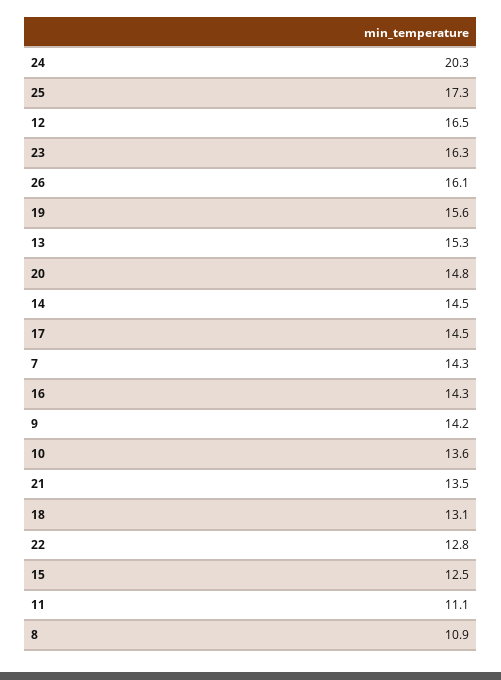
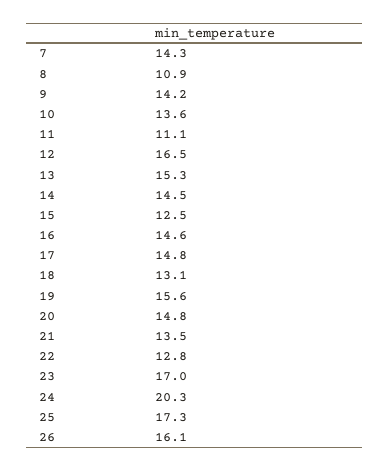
  {
    "24": 20.3,
    "25": 17.3,
    "12": 16.5,
-   "23": 16.3,
+   "23": 17,
    "26": 16.1,
    "19": 15.6,
    "13": 15.3,
    "20": 14.8,
    "14": 14.5,
-   "17": 14.5,
+   "17": 14.8,
    "7": 14.3,
-   "16": 14.3,
+   "16": 14.6,
    "9": 14.2,
    "10": 13.6,
    "21": 13.5,
    "18": 13.1,
    "22": 12.8,
    "15": 12.5,
    "11": 11.1,
    "8": 10.9
  }

